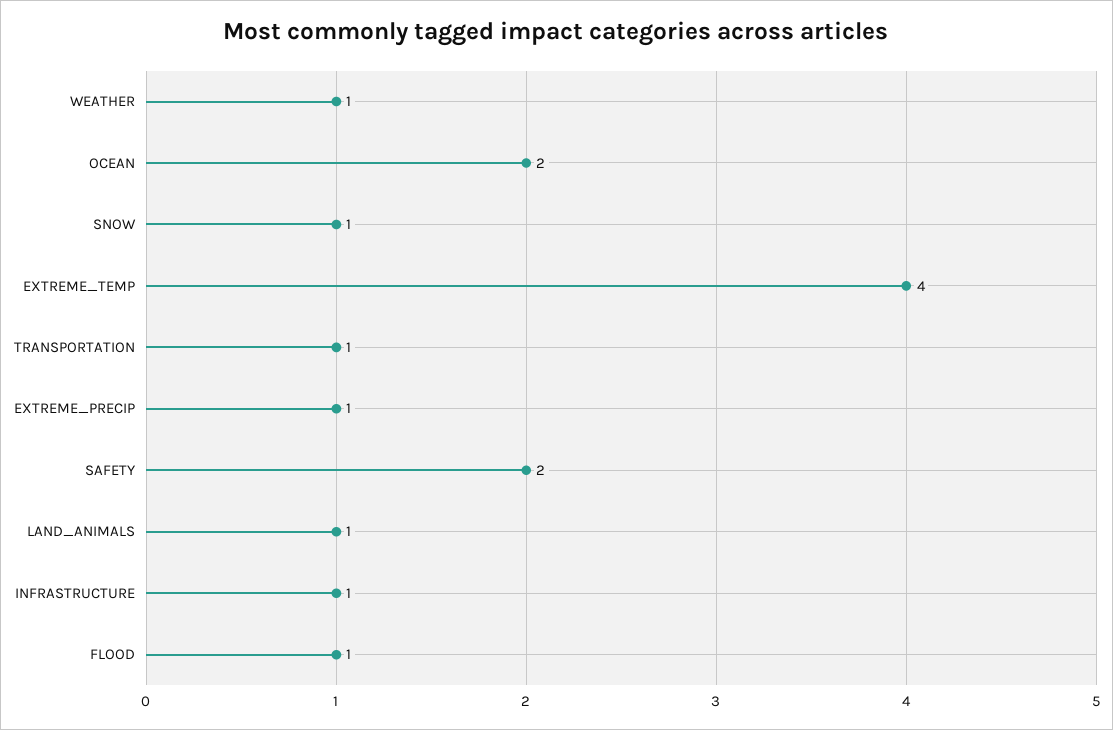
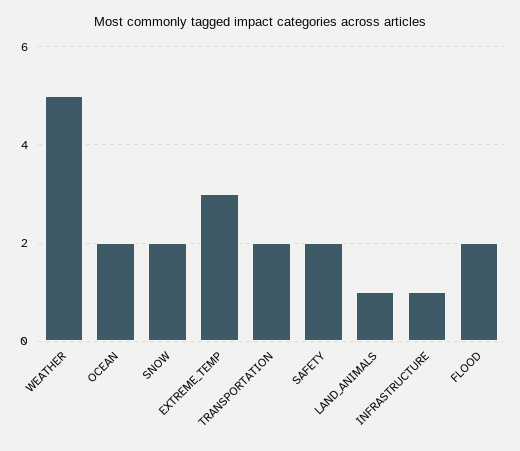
  {
-   "WEATHER": 1,
+   "WEATHER": 5,
    "OCEAN": 2,
-   "SNOW": 1,
+   "SNOW": 2,
-   "EXTREME_TEMP": 4,
+   "EXTREME_TEMP": 3,
-   "TRANSPORTATION": 1,
+   "TRANSPORTATION": 2,
-   "EXTREME_PRECIP": 1,
    "SAFETY": 2,
    "LAND_ANIMALS": 1,
    "INFRASTRUCTURE": 1,
-   "FLOOD": 1
+   "FLOOD": 2
  }

